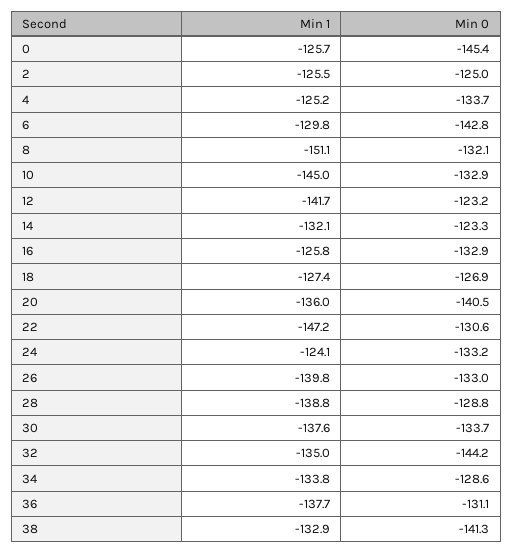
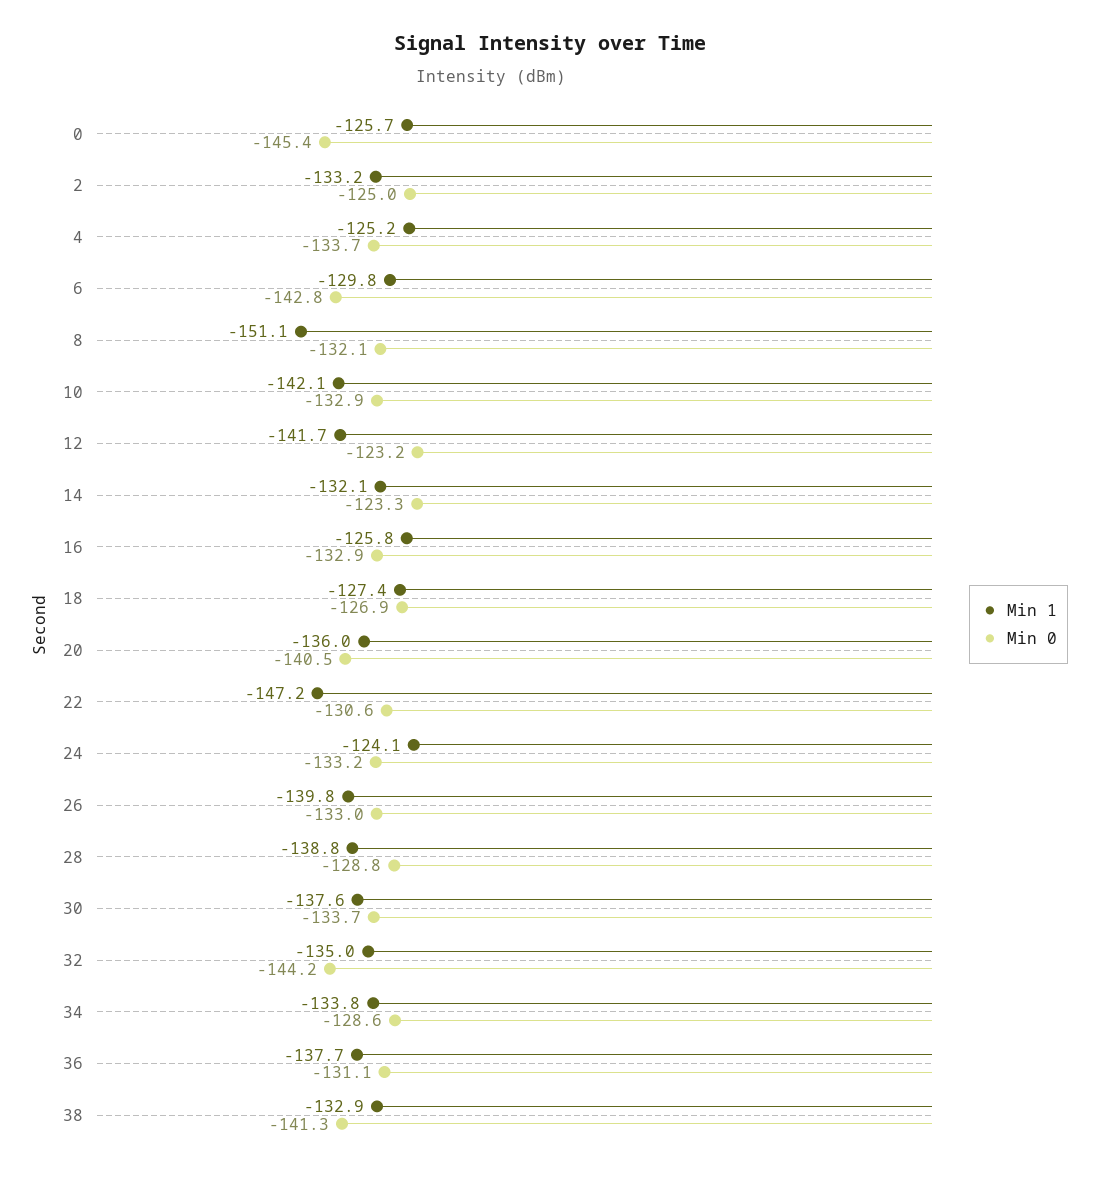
  {
    "Min 1": {
      "0": -125.7,
-     "2": -125.5,
+     "2": -133.2,
      "4": -125.2,
      "6": -129.8,
      "8": -151.1,
-     "10": -145,
+     "10": -142.1,
      "12": -141.7,
      "14": -132.1,
      "16": -125.8,
      "18": -127.4,
      "20": -136,
      "22": -147.2,
      "24": -124.1,
      "26": -139.8,
      "28": -138.8,
      "30": -137.6,
      "32": -135,
      "34": -133.8,
      "36": -137.7,
      "38": -132.9
    },
    "Min 0": {
      "0": -145.4,
      "2": -125,
      "4": -133.7,
      "6": -142.8,
      "8": -132.1,
      "10": -132.9,
      "12": -123.2,
      "14": -123.3,
      "16": -132.9,
      "18": -126.9,
      "20": -140.5,
      "22": -130.6,
      "24": -133.2,
      "26": -133,
      "28": -128.8,
      "30": -133.7,
      "32": -144.2,
      "34": -128.6,
      "36": -131.1,
      "38": -141.3
    }
  }

